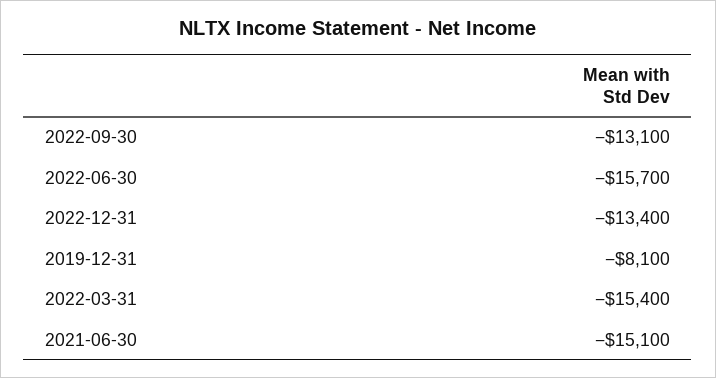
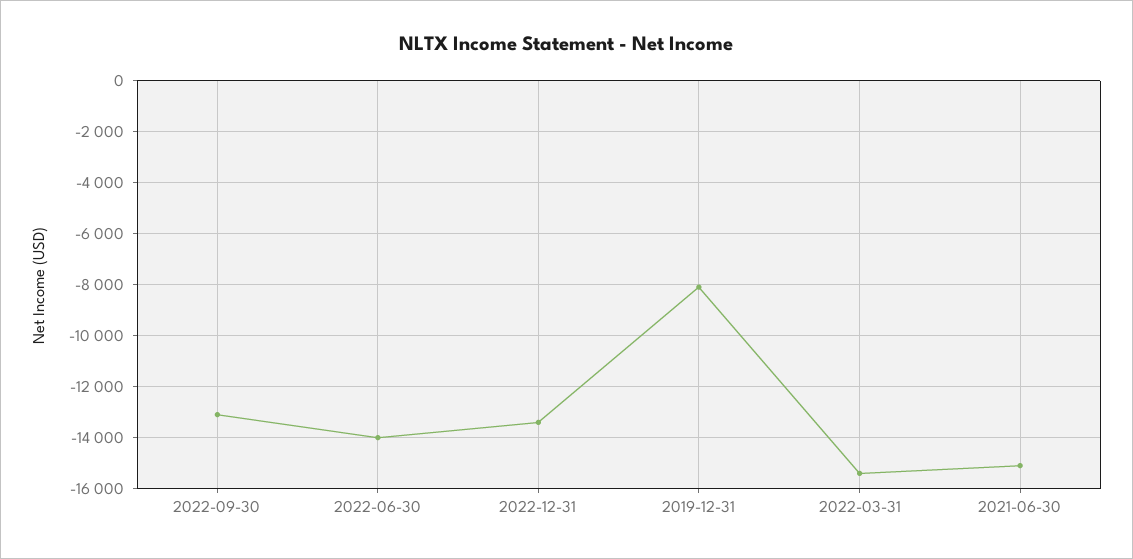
  {
    "2022-09-30": -13100,
-   "2022-06-30": -15700,
+   "2022-06-30": -14000,
    "2022-12-31": -13400,
    "2019-12-31": -8100,
    "2022-03-31": -15400,
    "2021-06-30": -15100
  }

